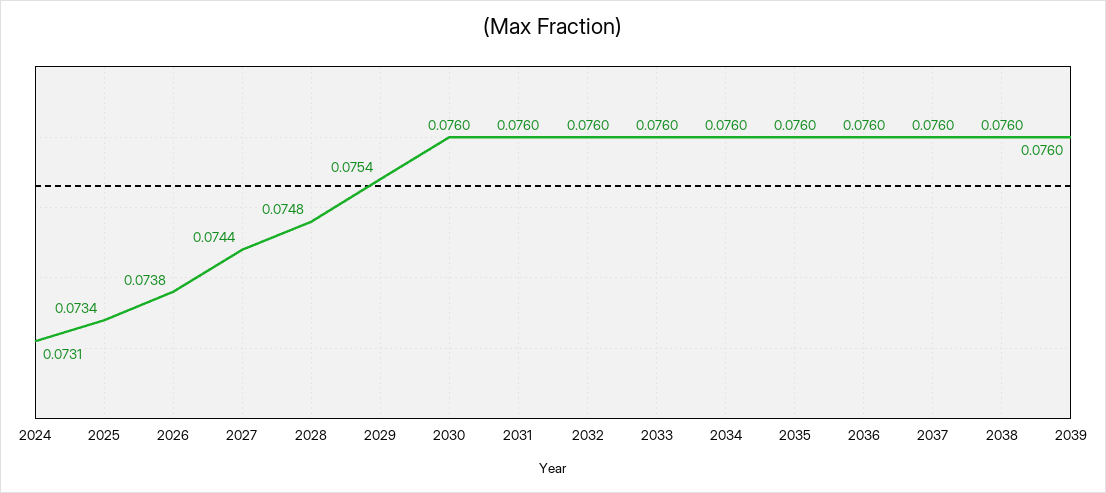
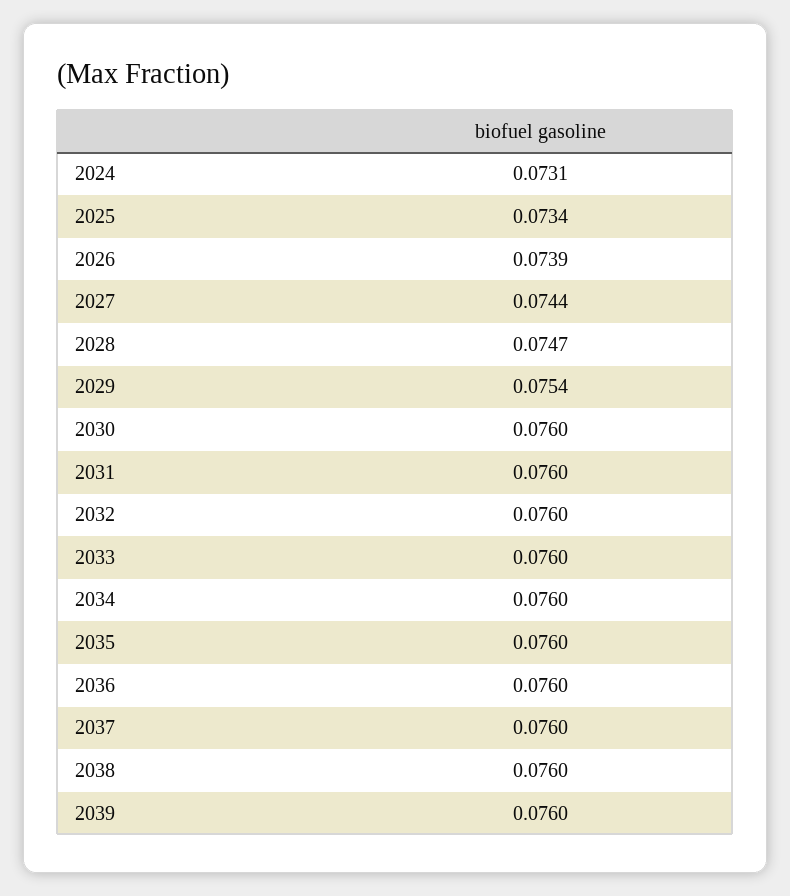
  {
    "2024": 0.0731,
    "2025": 0.0734,
-   "2026": 0.0738,
+   "2026": 0.0739,
    "2027": 0.0744,
-   "2028": 0.0748,
+   "2028": 0.0747,
    "2029": 0.0754,
    "2030": 0.076,
    "2031": 0.076,
    "2032": 0.076,
    "2033": 0.076,
    "2034": 0.076,
    "2035": 0.076,
    "2036": 0.076,
    "2037": 0.076,
    "2038": 0.076,
    "2039": 0.076
  }

